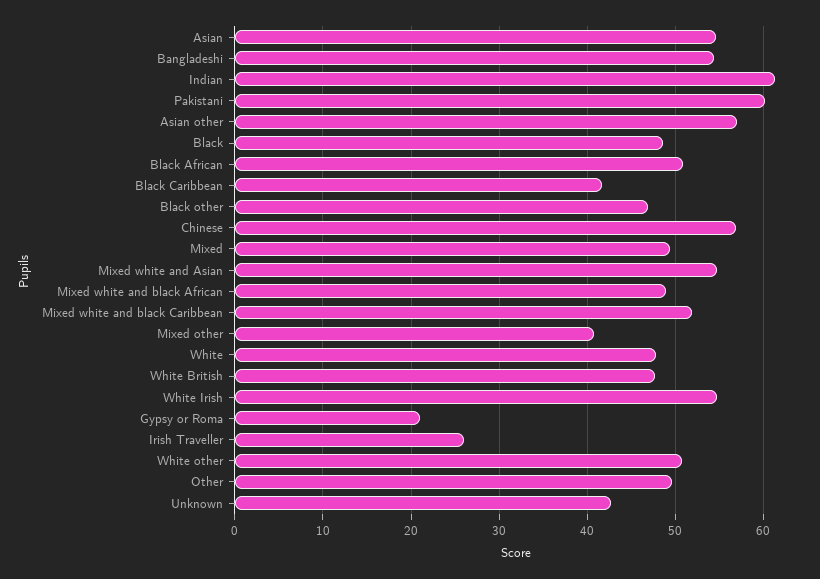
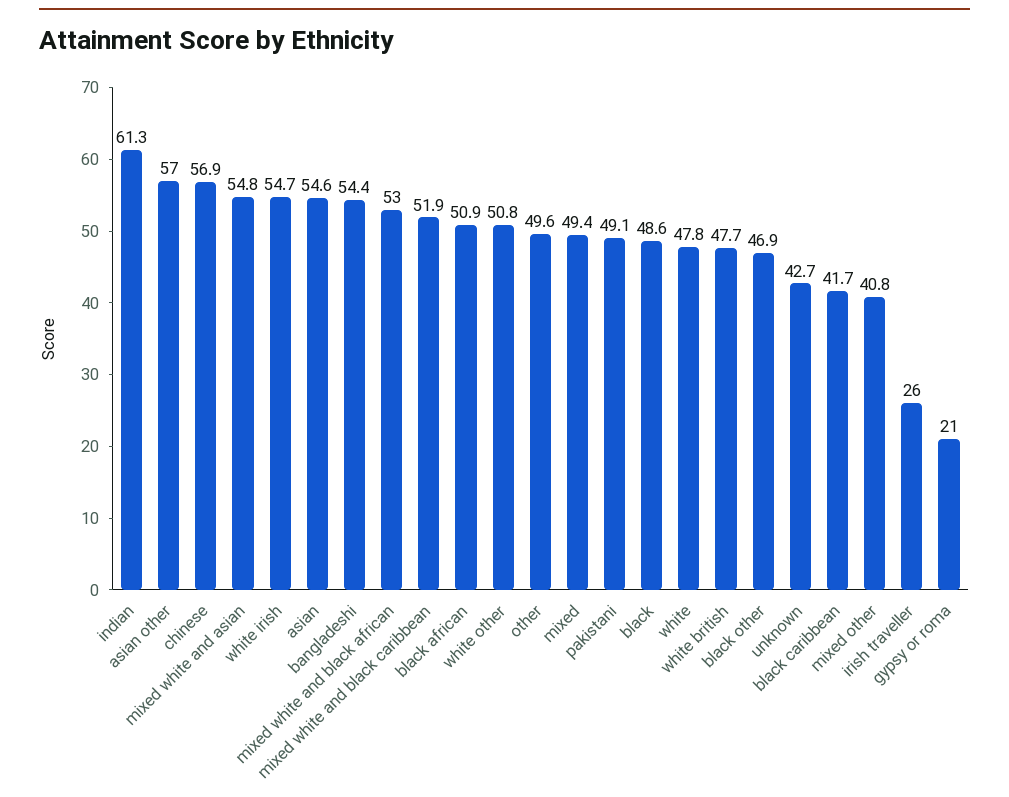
  {
    "Asian": 54.6,
    "Bangladeshi": 54.4,
    "Indian": 61.3,
-   "Pakistani": 60,
+   "Pakistani": 49.1,
    "Asian other": 57,
    "Black": 48.6,
    "Black African": 50.9,
    "Black Caribbean": 41.7,
    "Black other": 46.9,
    "Chinese": 56.9,
    "Mixed": 49.4,
    "Mixed white and Asian": 54.8,
-   "Mixed white and black African": 49,
+   "Mixed white and black African": 53,
    "Mixed white and black Caribbean": 51.9,
    "Mixed other": 40.8,
    "White": 47.8,
    "White British": 47.7,
    "White Irish": 54.7,
    "Gypsy or Roma": 21,
    "Irish Traveller": 26,
    "White other": 50.8,
    "Other": 49.6,
    "Unknown": 42.7
  }

